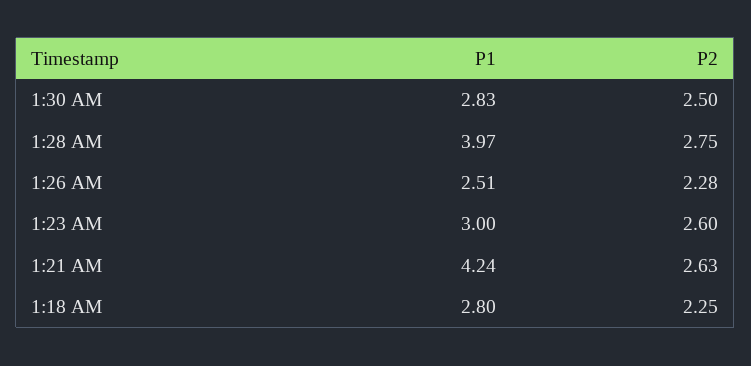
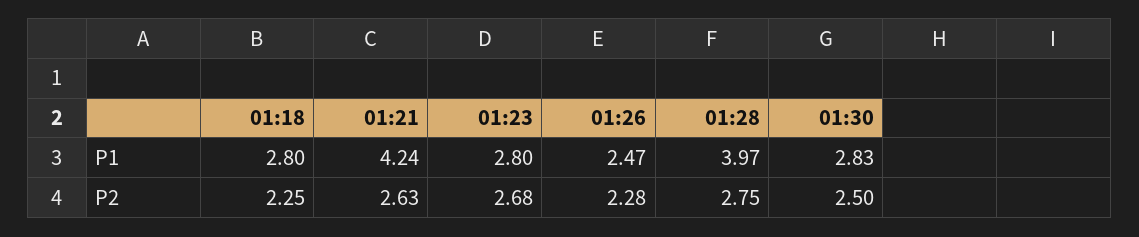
  {
    "P1": {
      "1:30 AM": 2.83,
      "1:28 AM": 3.97,
-     "1:26 AM": 2.51,
+     "1:26 AM": 2.47,
-     "1:23 AM": 3,
+     "1:23 AM": 2.8,
      "1:21 AM": 4.24,
      "1:18 AM": 2.8
    },
    "P2": {
      "1:30 AM": 2.5,
      "1:28 AM": 2.75,
      "1:26 AM": 2.28,
-     "1:23 AM": 2.6,
+     "1:23 AM": 2.68,
      "1:21 AM": 2.63,
      "1:18 AM": 2.25
    }
  }

